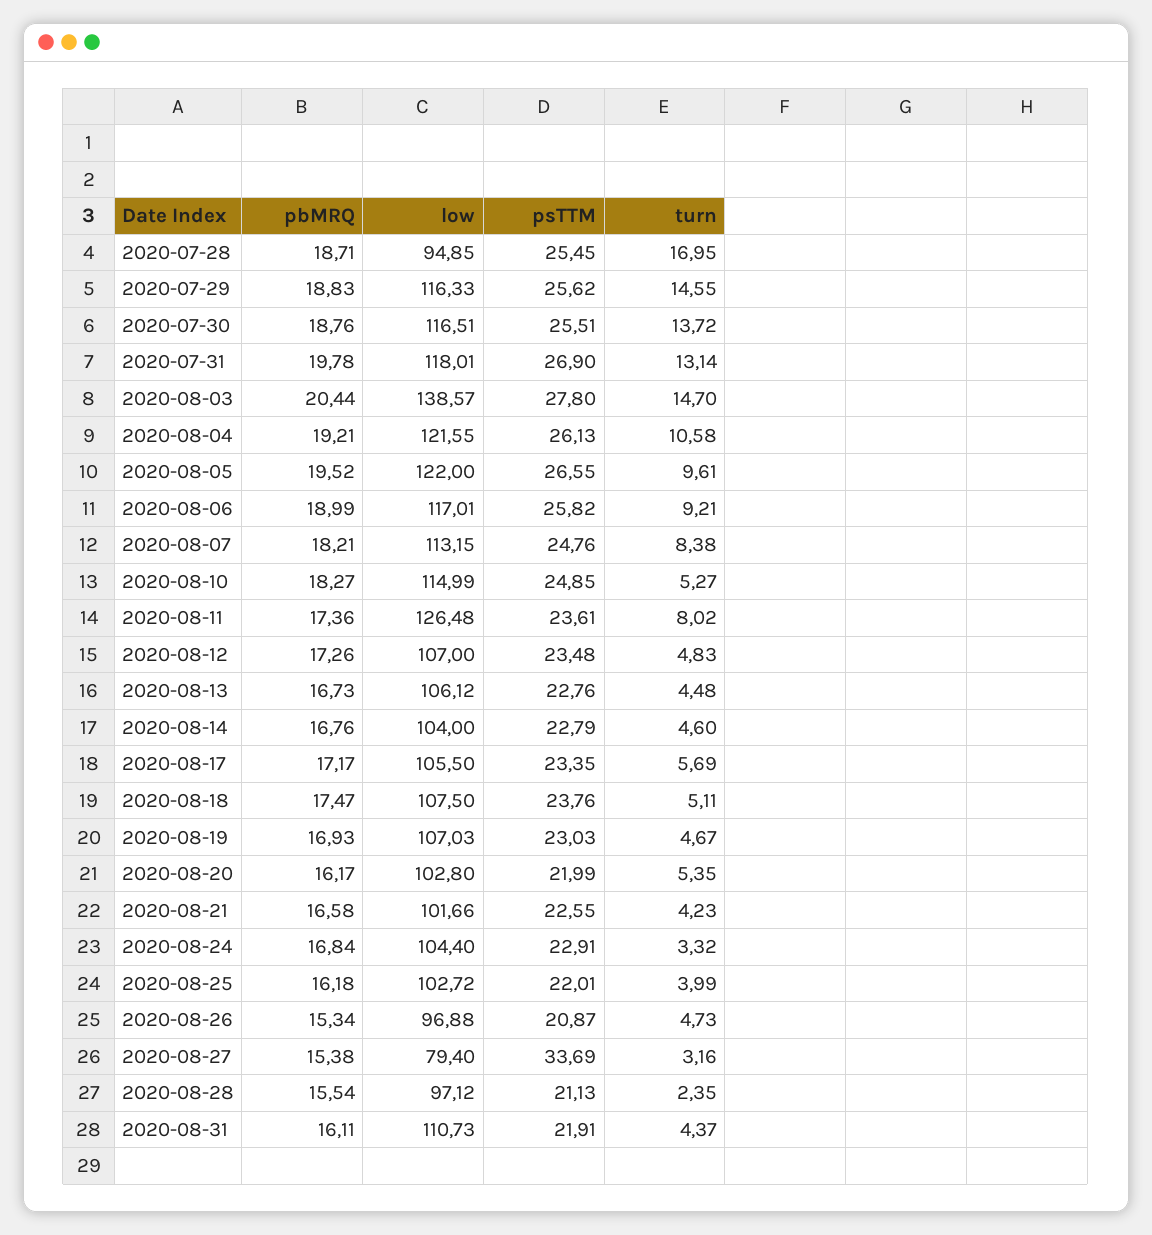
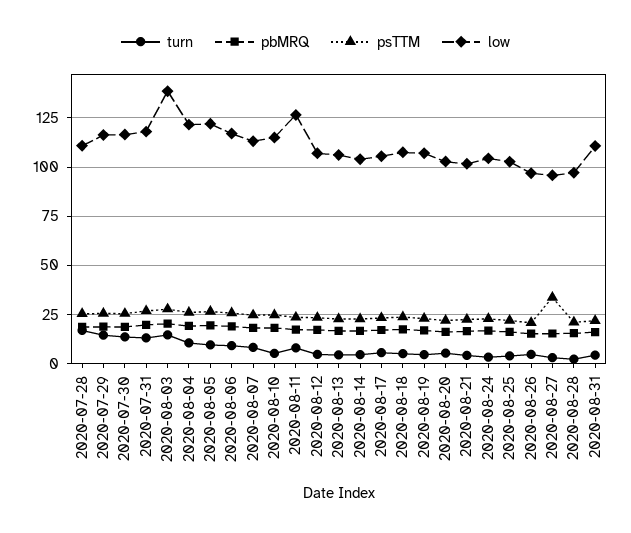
  {
    "pbMRQ": {
      "2020-07-28": 18.71,
      "2020-07-29": 18.83,
      "2020-07-30": 18.76,
      "2020-07-31": 19.78,
      "2020-08-03": 20.44,
      "2020-08-04": 19.21,
      "2020-08-05": 19.52,
      "2020-08-06": 18.99,
      "2020-08-07": 18.21,
      "2020-08-10": 18.27,
      "2020-08-11": 17.36,
      "2020-08-12": 17.26,
      "2020-08-13": 16.73,
      "2020-08-14": 16.76,
      "2020-08-17": 17.17,
      "2020-08-18": 17.47,
      "2020-08-19": 16.93,
      "2020-08-20": 16.17,
      "2020-08-21": 16.58,
      "2020-08-24": 16.84,
      "2020-08-25": 16.18,
      "2020-08-26": 15.34,
      "2020-08-27": 15.38,
      "2020-08-28": 15.54,
      "2020-08-31": 16.11
    },
    "low": {
-     "2020-07-28": 94.85,
+     "2020-07-28": 110,
      "2020-07-29": 116.33,
      "2020-07-30": 116.51,
      "2020-07-31": 118.01,
      "2020-08-03": 138.57,
      "2020-08-04": 121.55,
      "2020-08-05": 122,
      "2020-08-06": 117.01,
      "2020-08-07": 113.15,
      "2020-08-10": 114.99,
      "2020-08-11": 126.48,
      "2020-08-12": 107,
      "2020-08-13": 106.12,
      "2020-08-14": 104,
      "2020-08-17": 105.5,
      "2020-08-18": 107.5,
      "2020-08-19": 107.03,
      "2020-08-20": 102.8,
      "2020-08-21": 101.66,
      "2020-08-24": 104.4,
      "2020-08-25": 102.72,
      "2020-08-26": 96.88,
-     "2020-08-27": 79.4,
+     "2020-08-27": 95,
      "2020-08-28": 97.12,
      "2020-08-31": 110.73
    },
    "psTTM": {
      "2020-07-28": 25.45,
      "2020-07-29": 25.62,
      "2020-07-30": 25.51,
      "2020-07-31": 26.9,
      "2020-08-03": 27.8,
      "2020-08-04": 26.13,
      "2020-08-05": 26.55,
      "2020-08-06": 25.82,
      "2020-08-07": 24.76,
      "2020-08-10": 24.85,
      "2020-08-11": 23.61,
      "2020-08-12": 23.48,
      "2020-08-13": 22.76,
      "2020-08-14": 22.79,
      "2020-08-17": 23.35,
      "2020-08-18": 23.76,
      "2020-08-19": 23.03,
      "2020-08-20": 21.99,
      "2020-08-21": 22.55,
      "2020-08-24": 22.91,
      "2020-08-25": 22.01,
      "2020-08-26": 20.87,
      "2020-08-27": 33.69,
      "2020-08-28": 21.13,
      "2020-08-31": 21.91
    },
    "turn": {
      "2020-07-28": 16.95,
      "2020-07-29": 14.55,
      "2020-07-30": 13.72,
      "2020-07-31": 13.14,
      "2020-08-03": 14.7,
      "2020-08-04": 10.58,
      "2020-08-05": 9.61,
      "2020-08-06": 9.21,
      "2020-08-07": 8.38,
      "2020-08-10": 5.27,
      "2020-08-11": 8.02,
      "2020-08-12": 4.83,
      "2020-08-13": 4.48,
      "2020-08-14": 4.6,
      "2020-08-17": 5.69,
      "2020-08-18": 5.11,
      "2020-08-19": 4.67,
      "2020-08-20": 5.35,
      "2020-08-21": 4.23,
      "2020-08-24": 3.32,
      "2020-08-25": 3.99,
      "2020-08-26": 4.73,
      "2020-08-27": 3.16,
      "2020-08-28": 2.35,
      "2020-08-31": 4.37
    }
  }

